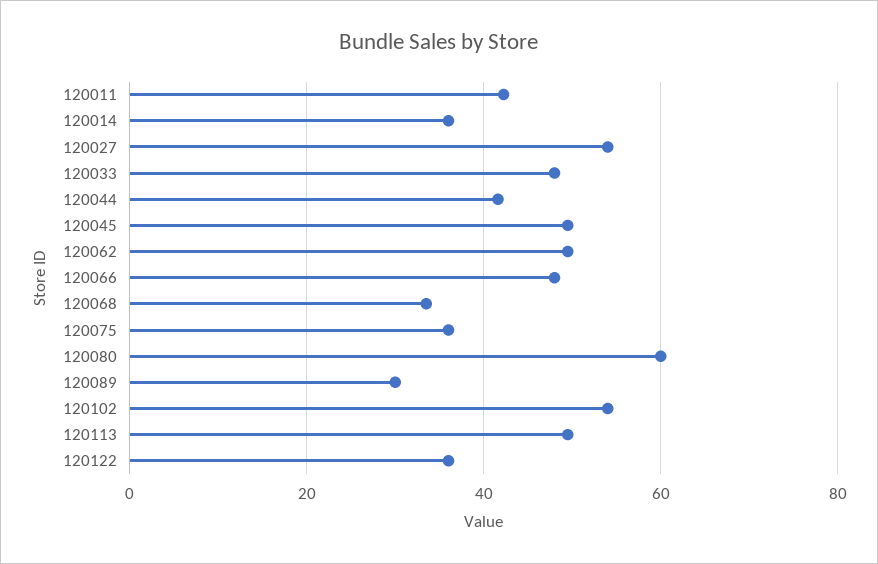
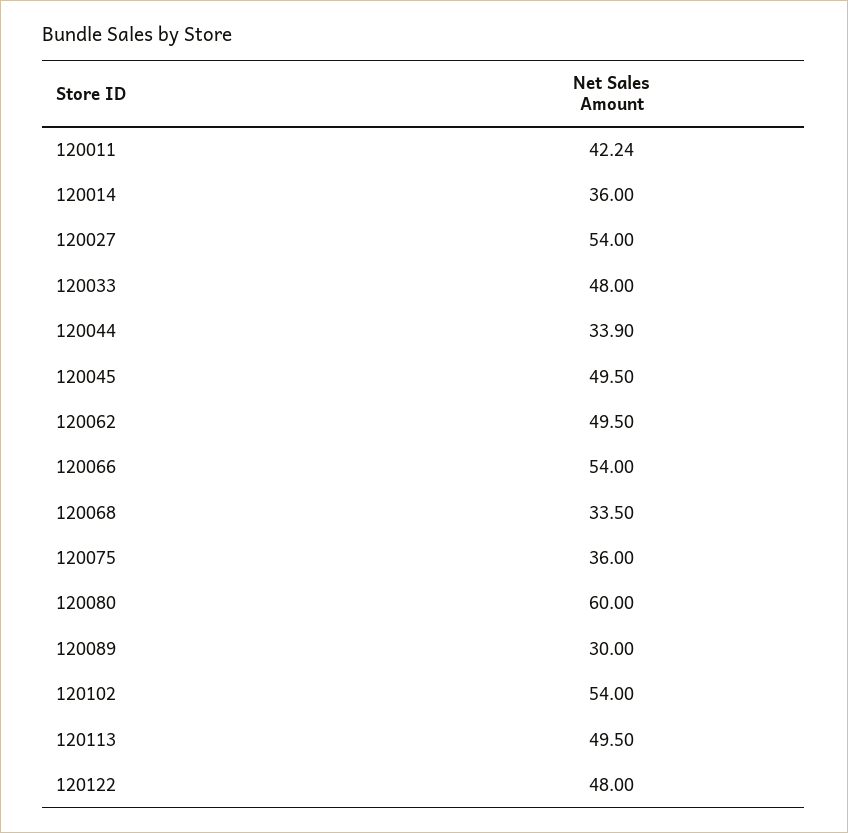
  {
    "120011": 42.24,
    "120014": 36,
    "120027": 54,
    "120033": 48,
-   "120044": 42,
+   "120044": 33.9,
    "120045": 49.5,
    "120062": 49.5,
-   "120066": 48,
+   "120066": 54,
    "120068": 33.5,
    "120075": 36,
    "120080": 60,
    "120089": 30,
    "120102": 54,
    "120113": 49.5,
-   "120122": 36
+   "120122": 48
  }

